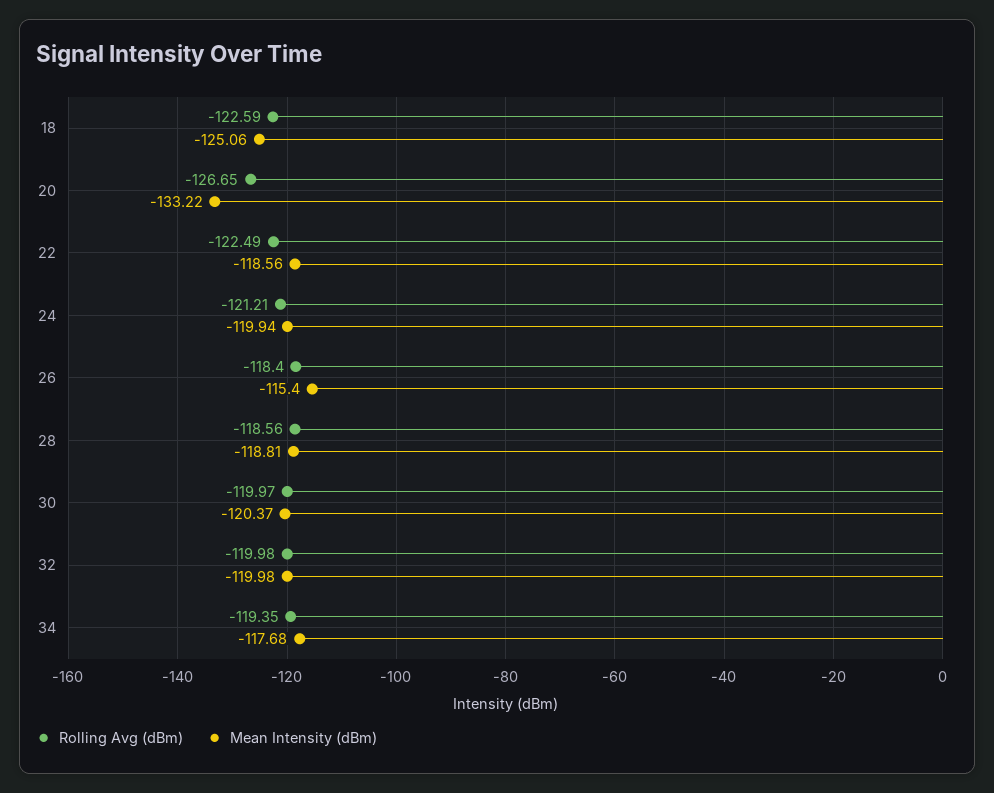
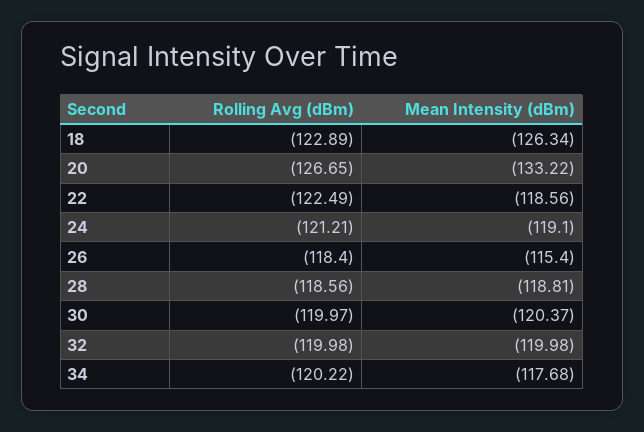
  {
    "Rolling Avg (dBm)": {
-     "18": -122.59,
+     "18": -122.89,
      "20": -126.65,
      "22": -122.49,
      "24": -121.21,
      "26": -118.4,
      "28": -118.56,
      "30": -119.97,
      "32": -119.98,
-     "34": -119.35
+     "34": -120.22
    },
    "Mean Intensity (dBm)": {
-     "18": -125.06,
+     "18": -126.34,
      "20": -133.22,
      "22": -118.56,
-     "24": -119.94,
+     "24": -119.1,
      "26": -115.4,
      "28": -118.81,
      "30": -120.37,
      "32": -119.98,
      "34": -117.68
    }
  }

